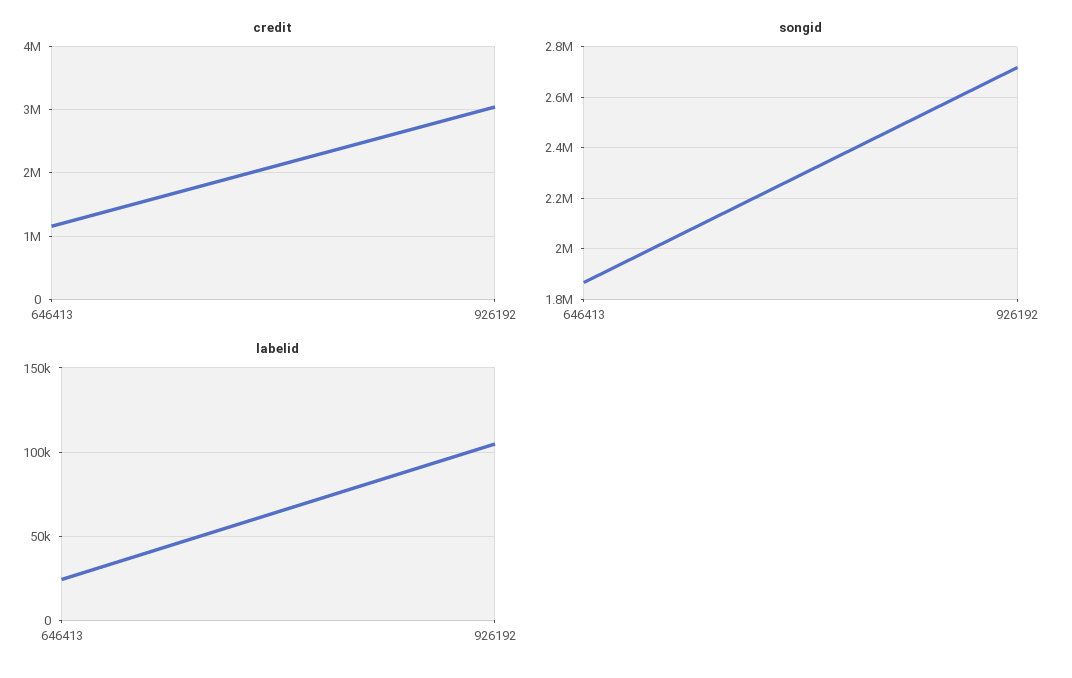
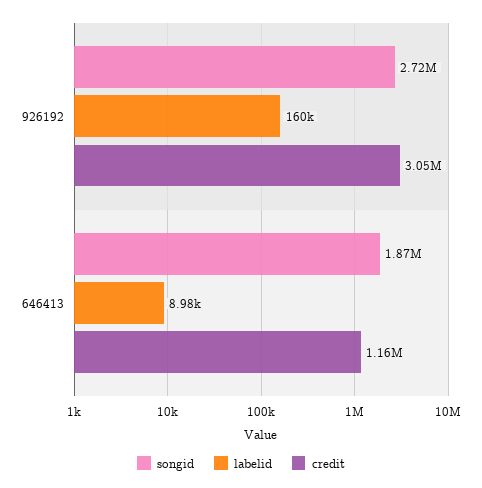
  {
    "credit": {
      "646413": 1160000,
      "926192": 3050000
    },
    "songid": {
      "646413": 1870000,
      "926192": 2720000
    },
    "labelid": {
-     "646413": 25000,
+     "646413": 8980,
-     "926192": 105000
+     "926192": 160000
    }
  }

